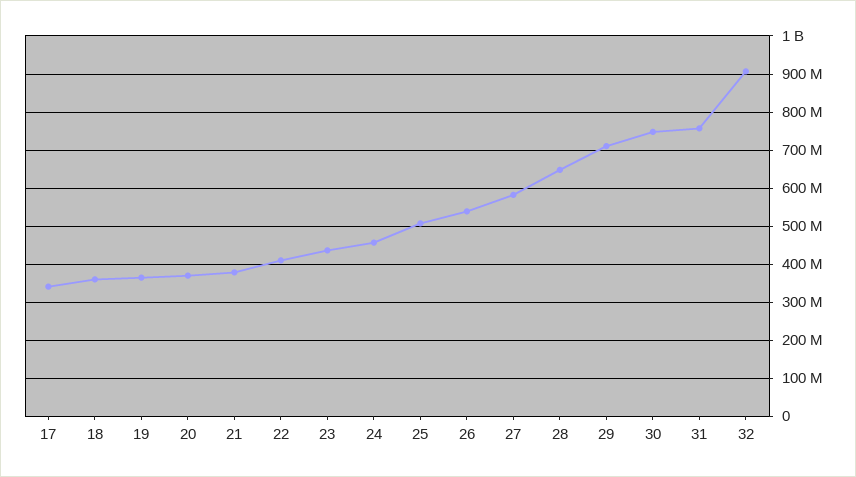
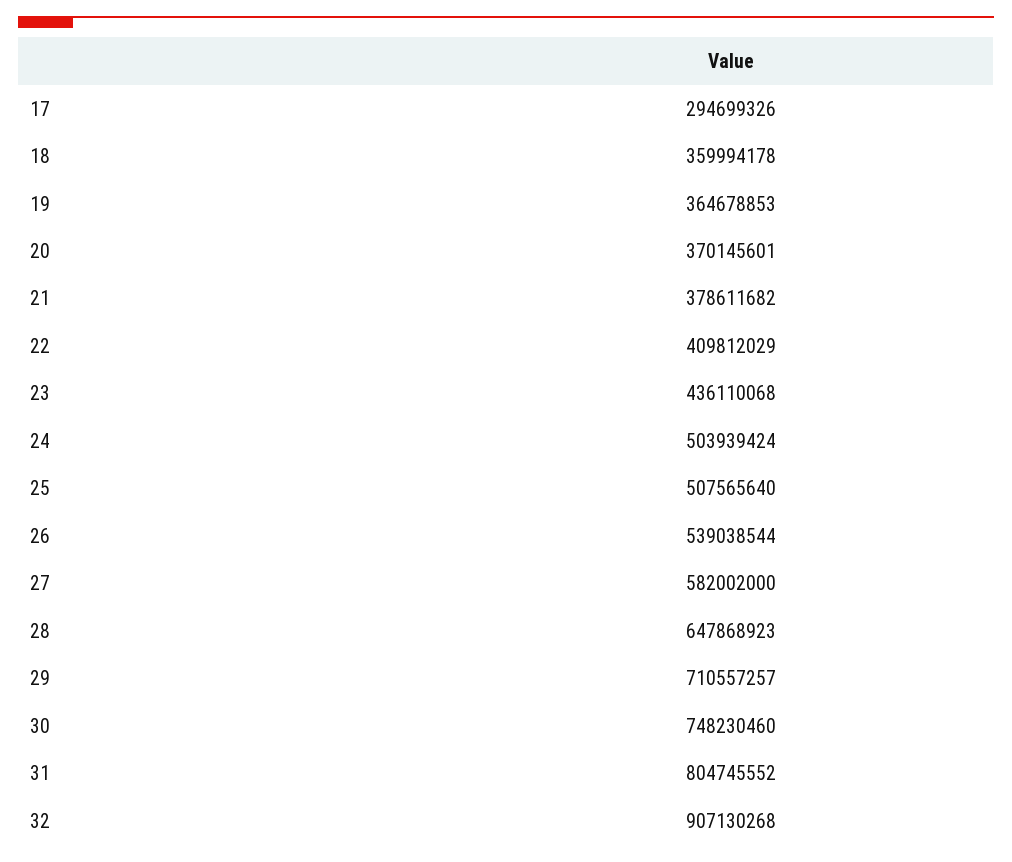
  {
-   "17": 340000000,
+   "17": 294699326,
    "18": 359994178,
    "19": 364678853,
    "20": 370145601,
    "21": 378611682,
    "22": 409812029,
    "23": 436110068,
-   "24": 460000000,
+   "24": 503939424,
    "25": 507565640,
    "26": 539038544,
    "27": 582002000,
    "28": 647868923,
    "29": 710557257,
    "30": 748230460,
-   "31": 760000000,
+   "31": 804745552,
    "32": 907130268
  }

